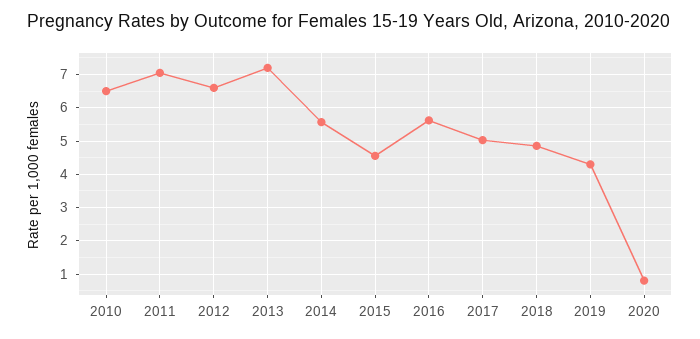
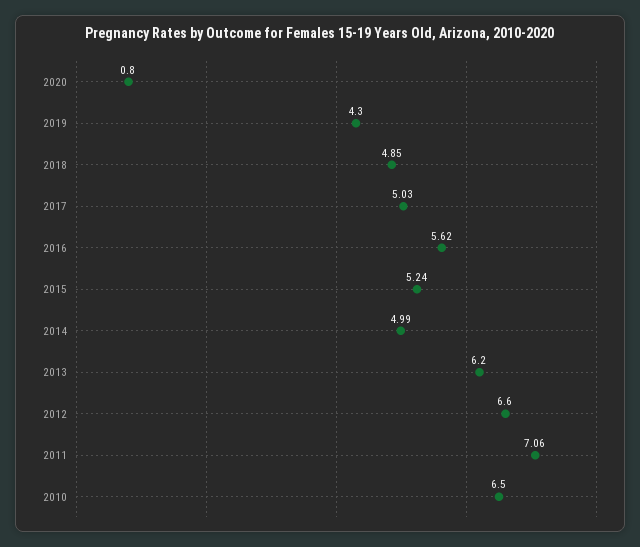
  {
    "2010": 6.5,
    "2011": 7.06,
    "2012": 6.6,
-   "2013": 7.2,
+   "2013": 6.2,
-   "2014": 5.6,
+   "2014": 4.99,
-   "2015": 4.6,
+   "2015": 5.24,
    "2016": 5.62,
    "2017": 5.03,
    "2018": 4.85,
    "2019": 4.3,
    "2020": 0.8
  }

